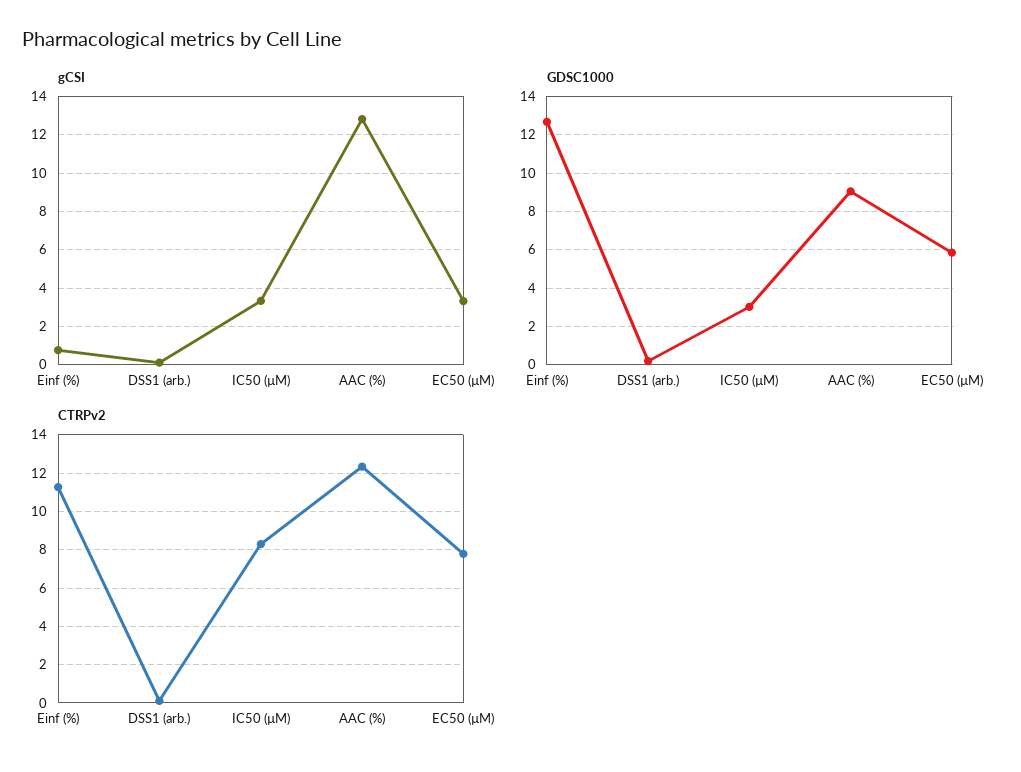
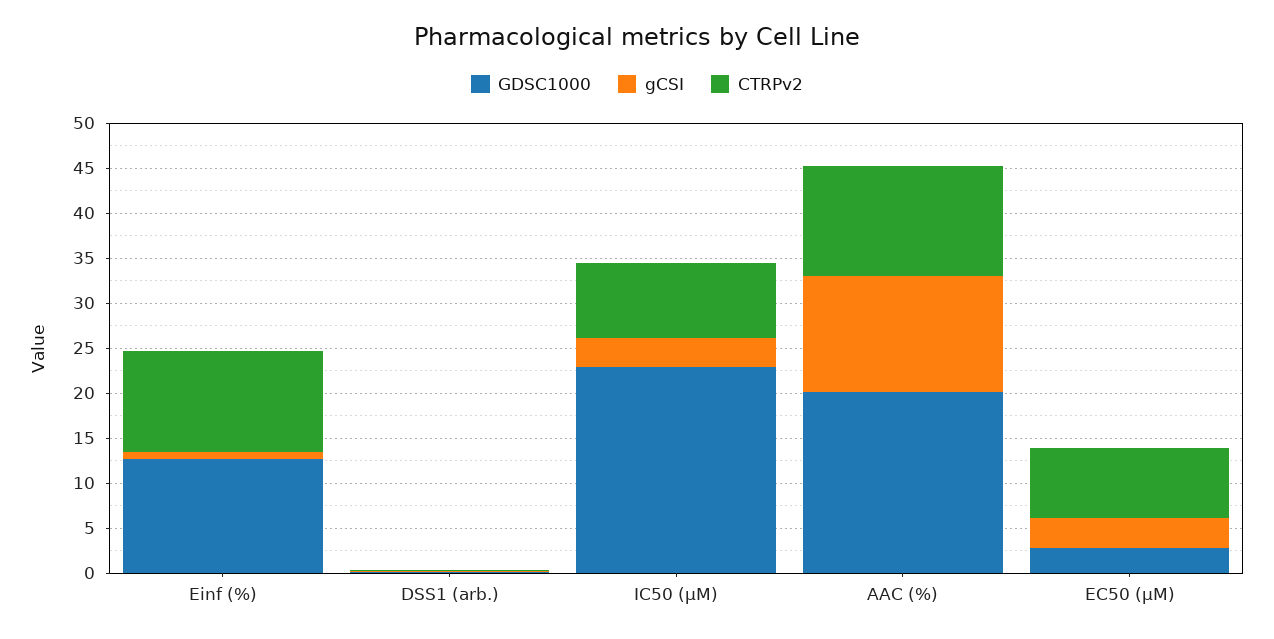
  {
    "gCSI": {
      "Einf (%)": 1,
      "DSS1 (arb.)": 0,
      "IC50 (µM)": 3.5,
      "AAC (%)": 13,
      "EC50 (µM)": 3.5
    },
    "GDSC1000": {
      "Einf (%)": 12.5,
      "DSS1 (arb.)": 0,
-     "IC50 (µM)": 3,
+     "IC50 (µM)": 23,
-     "AAC (%)": 9,
+     "AAC (%)": 20,
-     "EC50 (µM)": 6
+     "EC50 (µM)": 3
    },
    "CTRPv2": {
      "Einf (%)": 11.5,
      "DSS1 (arb.)": 0,
      "IC50 (µM)": 8.5,
      "AAC (%)": 12.5,
      "EC50 (µM)": 8
    }
  }

